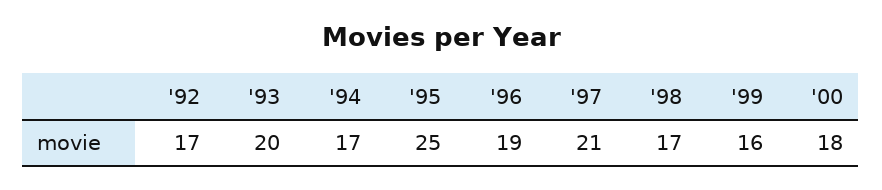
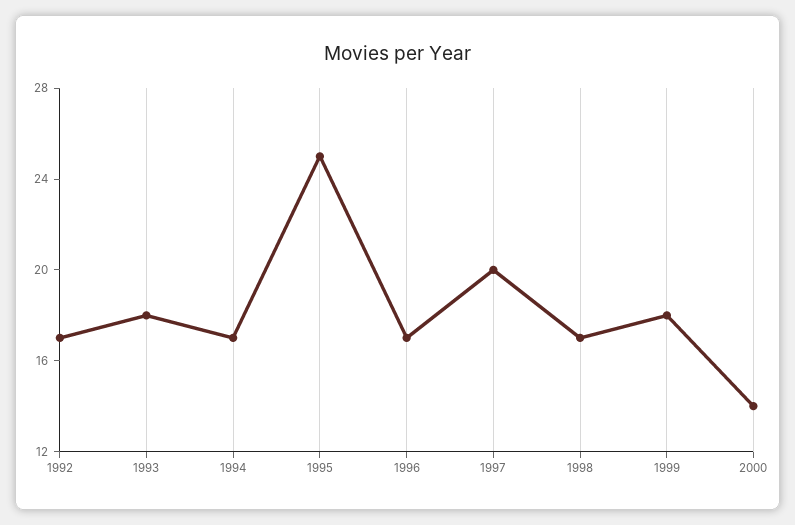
  {
    "'92": 17,
-   "'93": 20,
+   "'93": 18,
    "'94": 17,
    "'95": 25,
-   "'96": 19,
+   "'96": 17,
-   "'97": 21,
+   "'97": 20,
    "'98": 17,
-   "'99": 16,
+   "'99": 18,
-   "'00": 18
+   "'00": 14
  }

